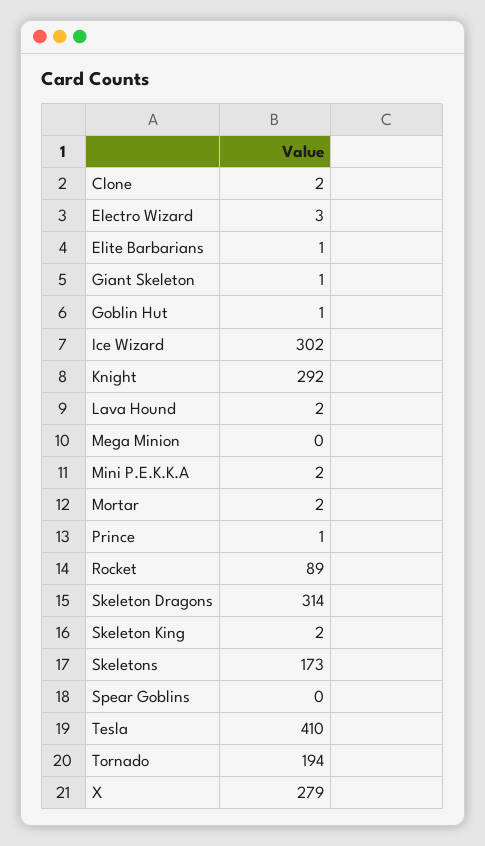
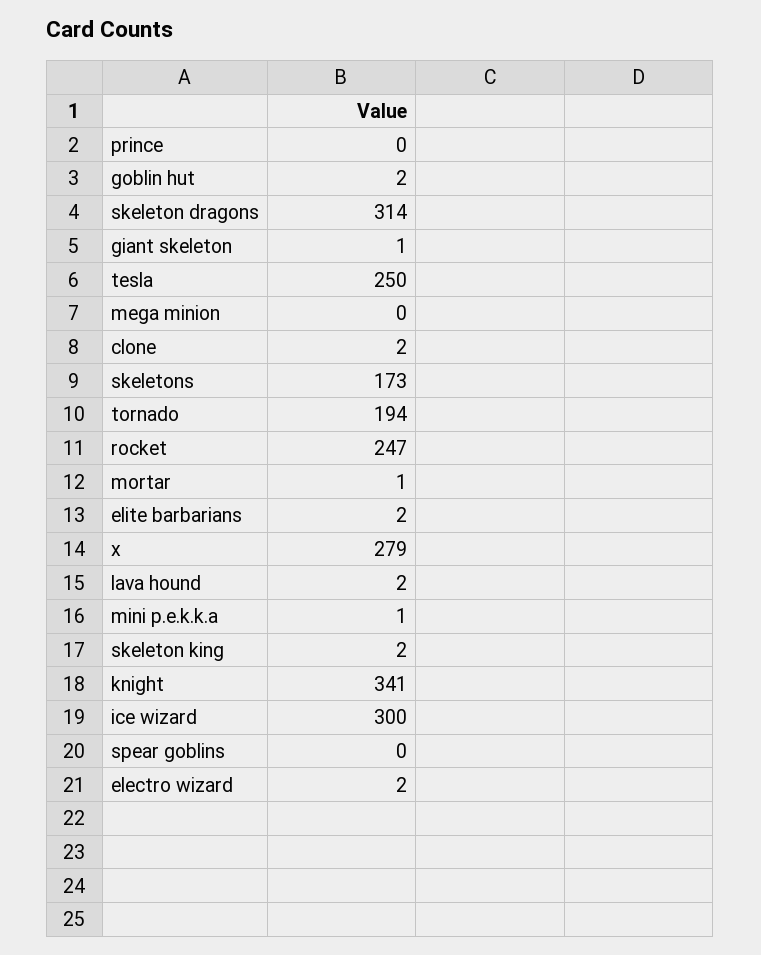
  {
    "Clone": 2,
-   "Electro Wizard": 3,
+   "Electro Wizard": 2,
-   "Elite Barbarians": 1,
+   "Elite Barbarians": 2,
    "Giant Skeleton": 1,
-   "Goblin Hut": 1,
+   "Goblin Hut": 2,
-   "Ice Wizard": 302,
+   "Ice Wizard": 300,
-   "Knight": 292,
+   "Knight": 341,
    "Lava Hound": 2,
    "Mega Minion": 0,
-   "Mini P.E.K.K.A": 2,
+   "Mini P.E.K.K.A": 1,
-   "Mortar": 2,
+   "Mortar": 1,
-   "Prince": 1,
+   "Prince": 0,
-   "Rocket": 89,
+   "Rocket": 247,
    "Skeleton Dragons": 314,
    "Skeleton King": 2,
    "Skeletons": 173,
    "Spear Goblins": 0,
-   "Tesla": 410,
+   "Tesla": 250,
    "Tornado": 194,
    "X": 279
  }

